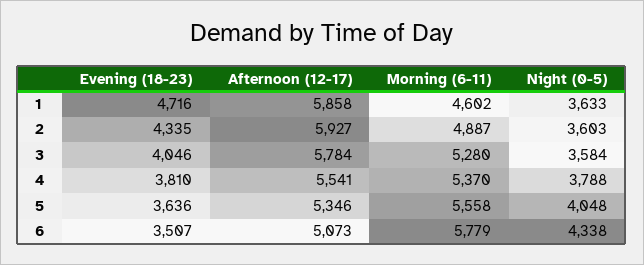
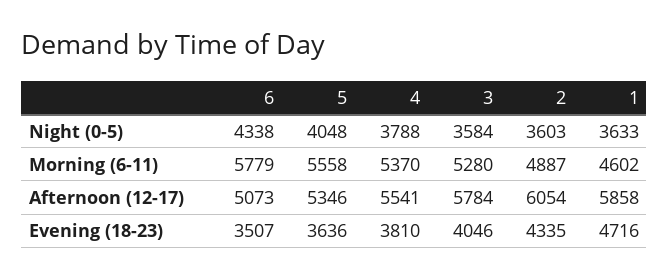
  {
    "Evening (18-23)": {
      "1": 4716,
      "2": 4335,
      "3": 4046,
      "4": 3810,
      "5": 3636,
      "6": 3507
    },
    "Afternoon (12-17)": {
      "1": 5858,
-     "2": 5927,
+     "2": 6054,
      "3": 5784,
      "4": 5541,
      "5": 5346,
      "6": 5073
    },
    "Morning (6-11)": {
      "1": 4602,
      "2": 4887,
      "3": 5280,
      "4": 5370,
      "5": 5558,
      "6": 5779
    },
    "Night (0-5)": {
      "1": 3633,
      "2": 3603,
      "3": 3584,
      "4": 3788,
      "5": 4048,
      "6": 4338
    }
  }

